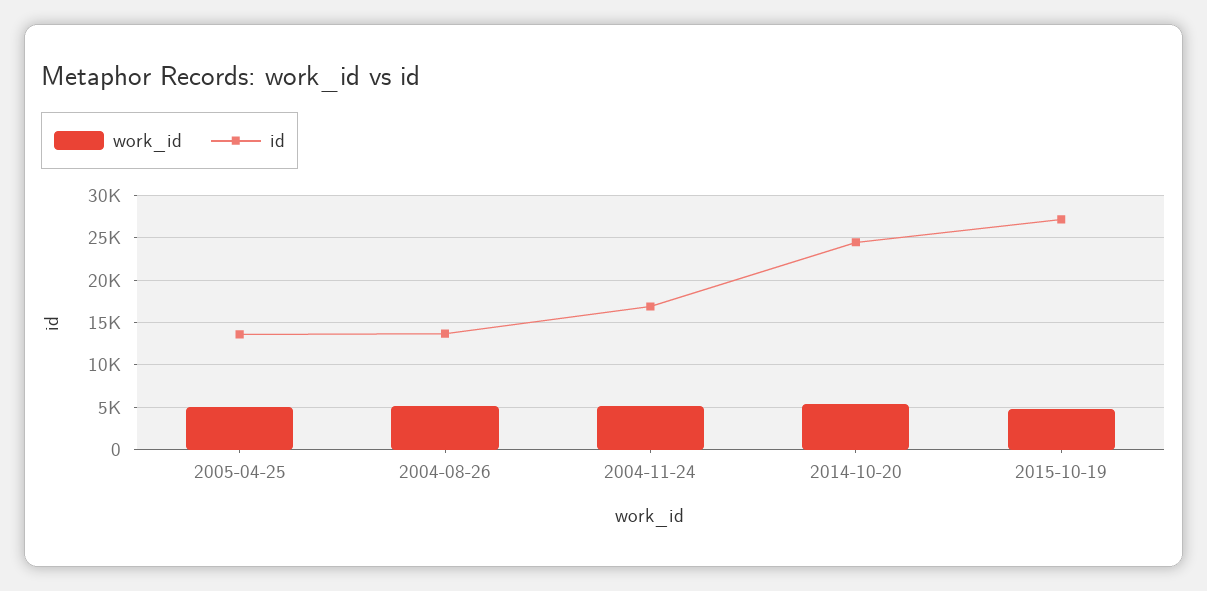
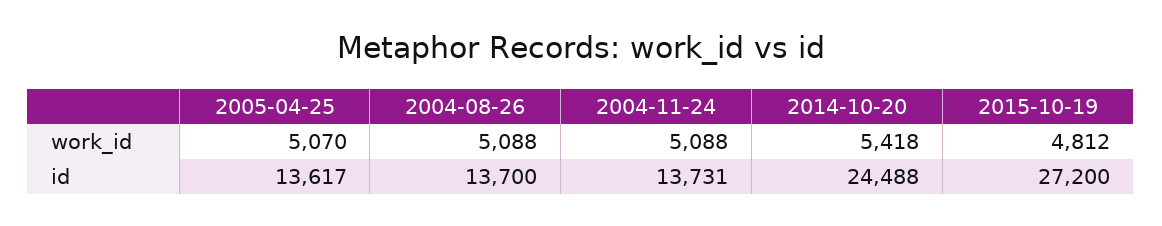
  {
    "work_id": {
      "2005-04-25": 5070,
      "2004-08-26": 5088,
      "2004-11-24": 5088,
      "2014-10-20": 5418,
      "2015-10-19": 4812
    },
    "id": {
      "2005-04-25": 13617,
      "2004-08-26": 13700,
-     "2004-11-24": 17000,
+     "2004-11-24": 13731,
      "2014-10-20": 24488,
      "2015-10-19": 27200
    }
  }

